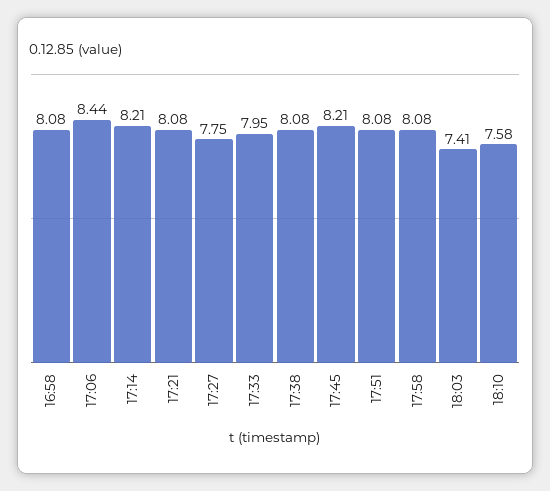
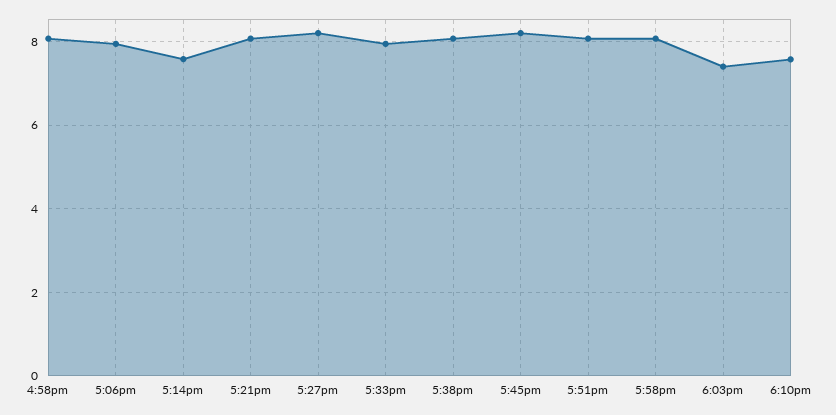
  {
    "16:58": 8.08,
-   "17:06": 8.44,
+   "17:06": 8,
-   "17:14": 8.21,
+   "17:14": 7.6,
    "17:21": 8.08,
-   "17:27": 7.75,
+   "17:27": 8.2,
    "17:33": 7.95,
    "17:38": 8.08,
    "17:45": 8.21,
    "17:51": 8.08,
    "17:58": 8.08,
    "18:03": 7.41,
    "18:10": 7.58
  }

